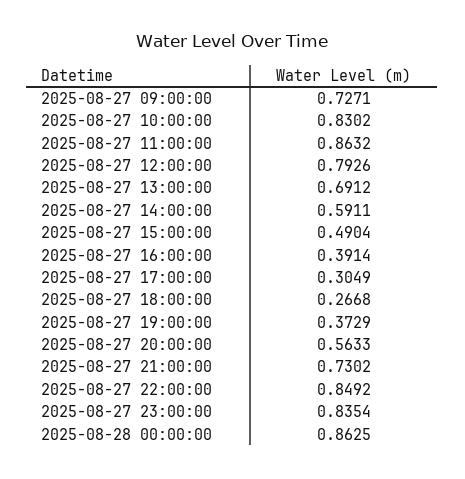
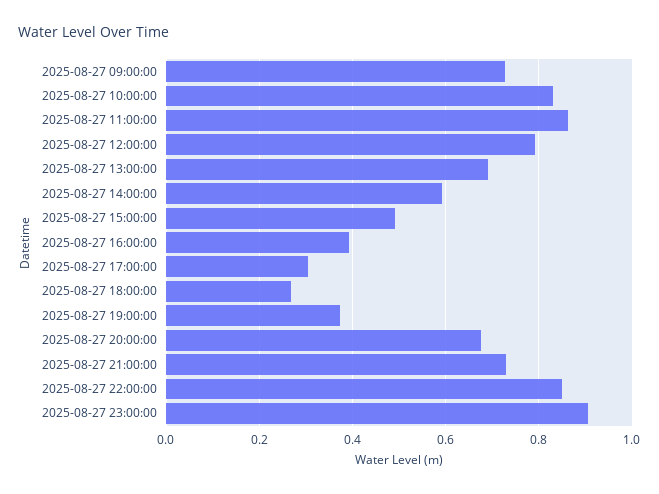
  {
    "2025-08-27 09:00:00": 0.7271,
    "2025-08-27 10:00:00": 0.8302,
    "2025-08-27 11:00:00": 0.8632,
    "2025-08-27 12:00:00": 0.7926,
    "2025-08-27 13:00:00": 0.6912,
    "2025-08-27 14:00:00": 0.5911,
    "2025-08-27 15:00:00": 0.4904,
    "2025-08-27 16:00:00": 0.3914,
    "2025-08-27 17:00:00": 0.3049,
    "2025-08-27 18:00:00": 0.2668,
    "2025-08-27 19:00:00": 0.3729,
-   "2025-08-27 20:00:00": 0.5633,
+   "2025-08-27 20:00:00": 0.68,
    "2025-08-27 21:00:00": 0.7302,
    "2025-08-27 22:00:00": 0.8492,
-   "2025-08-27 23:00:00": 0.8354,
+   "2025-08-27 23:00:00": 0.9
-   "2025-08-28 00:00:00": 0.8625
  }

